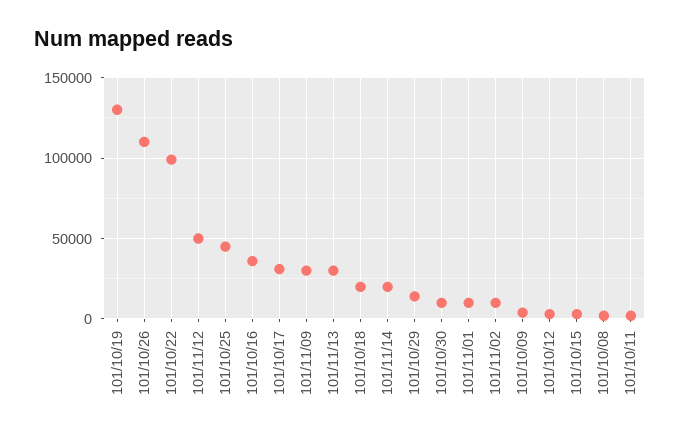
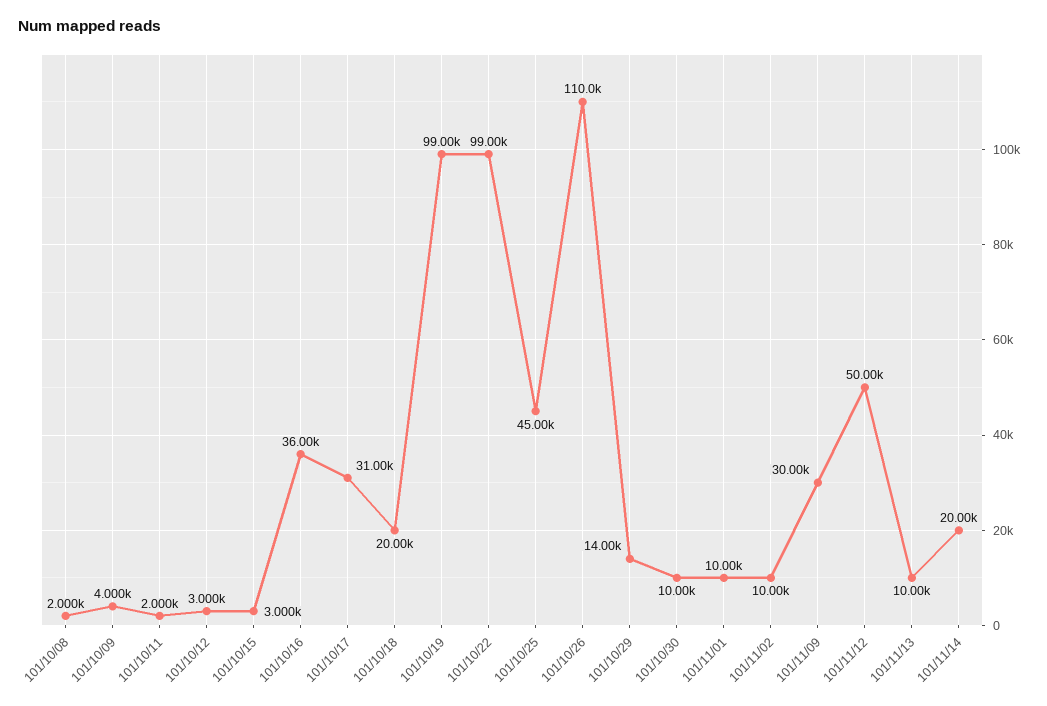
  {
-   "101/10/19": 130000,
+   "101/10/19": 99000,
    "101/10/26": 110000,
    "101/10/22": 99000,
    "101/11/12": 50000,
    "101/10/25": 45000,
    "101/10/16": 36000,
    "101/10/17": 31000,
    "101/11/09": 30000,
-   "101/11/13": 30000,
+   "101/11/13": 10000,
    "101/10/18": 20000,
    "101/11/14": 20000,
    "101/10/29": 14000,
    "101/10/30": 10000,
    "101/11/01": 10000,
    "101/11/02": 10000,
    "101/10/09": 4000,
    "101/10/12": 3000,
    "101/10/15": 3000,
    "101/10/08": 2000,
    "101/10/11": 2000
  }

